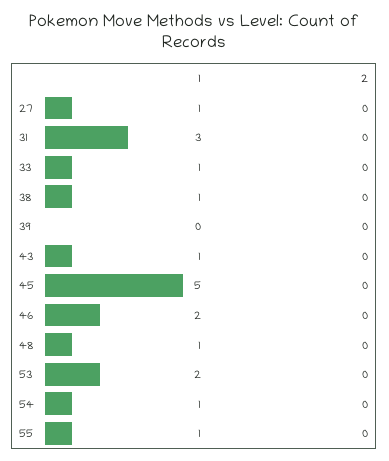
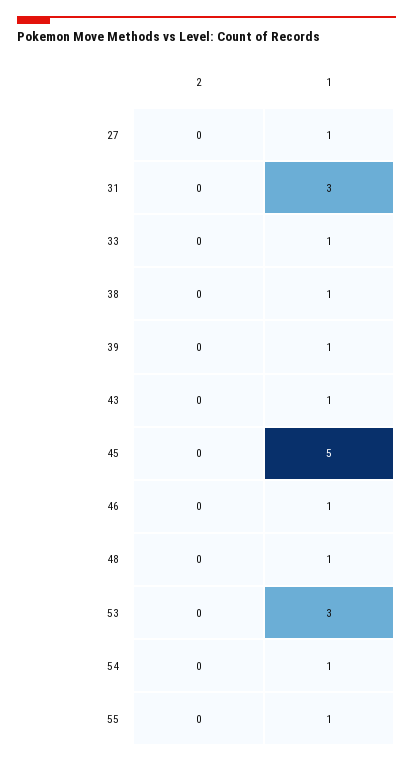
  {
    "1": {
      "27": 1,
      "31": 3,
      "33": 1,
      "38": 1,
-     "39": 0,
+     "39": 1,
      "43": 1,
      "45": 5,
-     "46": 2,
+     "46": 1,
      "48": 1,
-     "53": 2,
+     "53": 3,
      "54": 1,
      "55": 1
    },
    "2": {
      "27": 0,
      "31": 0,
      "33": 0,
      "38": 0,
      "39": 0,
      "43": 0,
      "45": 0,
      "46": 0,
      "48": 0,
      "53": 0,
      "54": 0,
      "55": 0
    }
  }

